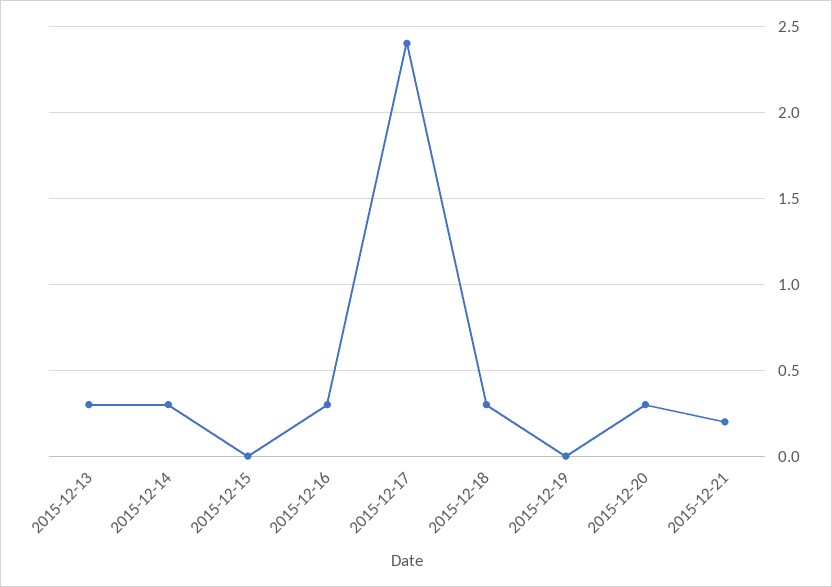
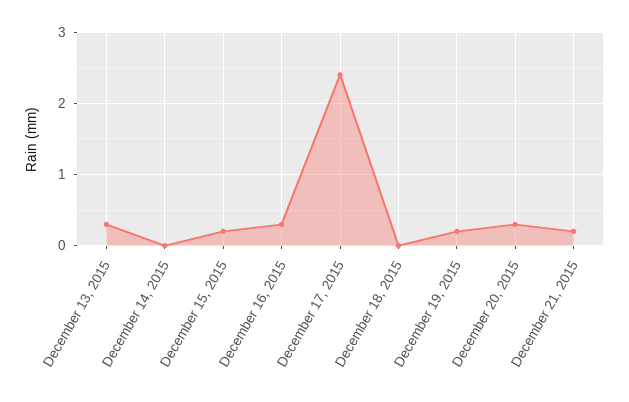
  {
    "2015-12-13": 0.3,
-   "2015-12-14": 0.3,
+   "2015-12-14": 0,
-   "2015-12-15": 0,
+   "2015-12-15": 0.2,
    "2015-12-16": 0.3,
    "2015-12-17": 2.4,
-   "2015-12-18": 0.3,
+   "2015-12-18": 0,
-   "2015-12-19": 0,
+   "2015-12-19": 0.2,
    "2015-12-20": 0.3,
    "2015-12-21": 0.2
  }

